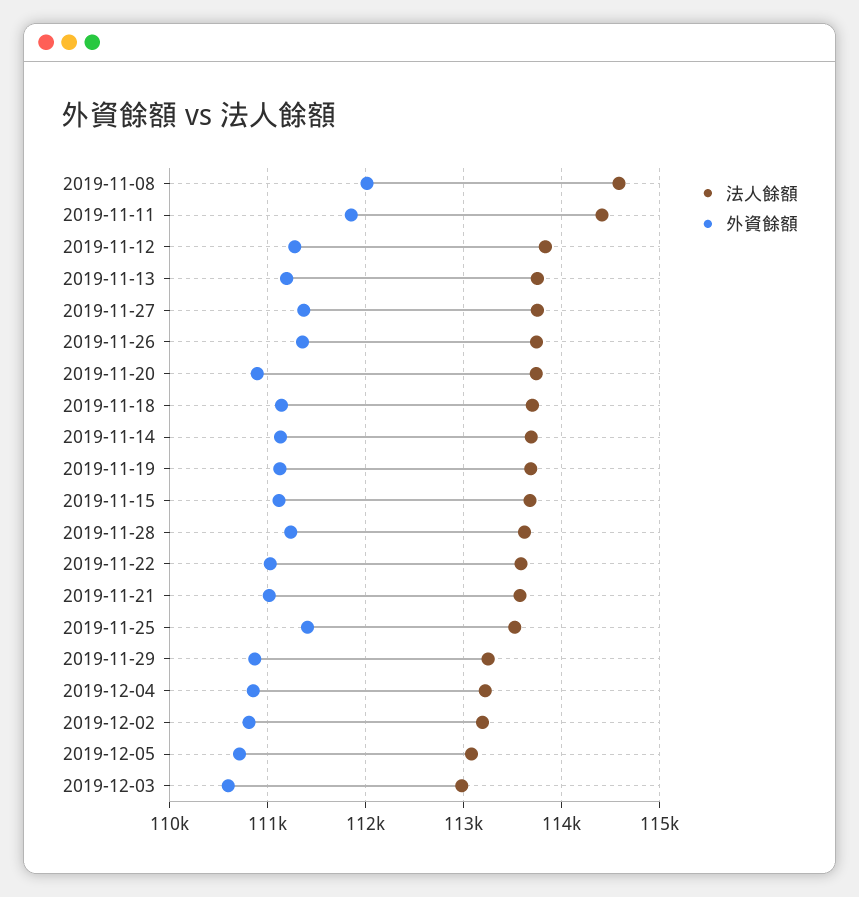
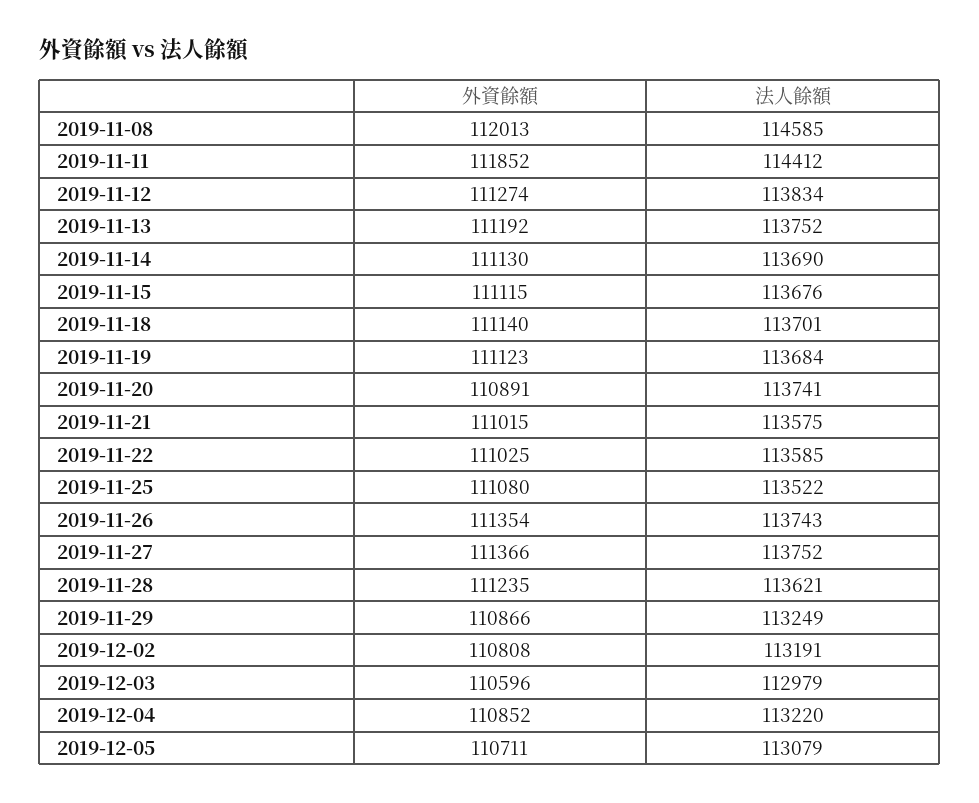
  {
    "法人餘額": {
      "2019-11-08": 114585,
      "2019-11-11": 114412,
      "2019-11-12": 113834,
      "2019-11-13": 113752,
      "2019-11-27": 113752,
      "2019-11-26": 113743,
      "2019-11-20": 113741,
      "2019-11-18": 113701,
      "2019-11-14": 113690,
      "2019-11-19": 113684,
      "2019-11-15": 113676,
      "2019-11-28": 113621,
      "2019-11-22": 113585,
      "2019-11-21": 113575,
      "2019-11-25": 113522,
      "2019-11-29": 113249,
      "2019-12-04": 113220,
      "2019-12-02": 113191,
      "2019-12-05": 113079,
      "2019-12-03": 112979
    },
    "外資餘額": {
      "2019-11-08": 112013,
      "2019-11-11": 111852,
      "2019-11-12": 111274,
      "2019-11-13": 111192,
      "2019-11-27": 111366,
      "2019-11-26": 111354,
      "2019-11-20": 110891,
      "2019-11-18": 111140,
      "2019-11-14": 111130,
      "2019-11-19": 111123,
      "2019-11-15": 111115,
      "2019-11-28": 111235,
      "2019-11-22": 111025,
      "2019-11-21": 111015,
-     "2019-11-25": 111400,
+     "2019-11-25": 111080,
      "2019-11-29": 110866,
      "2019-12-04": 110852,
      "2019-12-02": 110808,
      "2019-12-05": 110711,
      "2019-12-03": 110596
    }
  }

